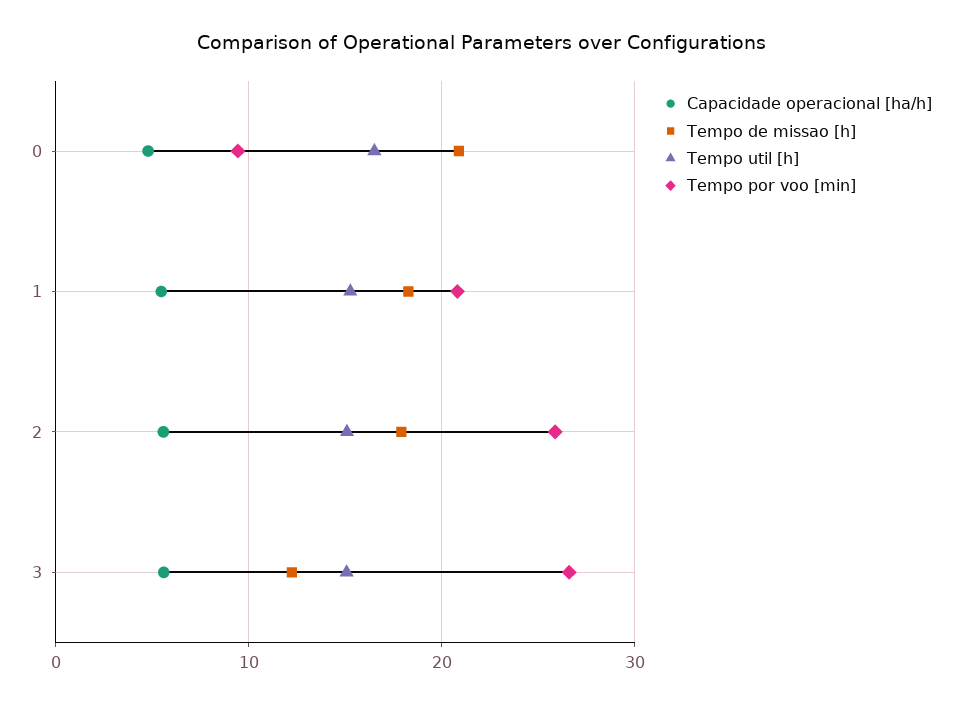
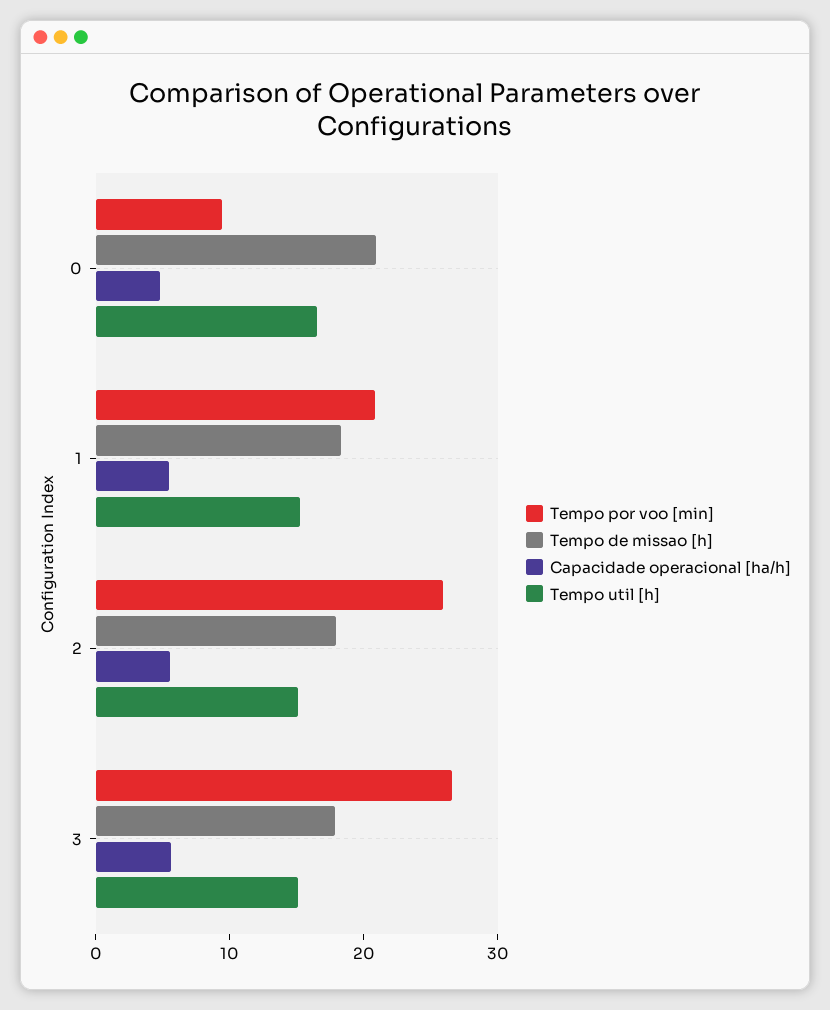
  {
    "Capacidade operacional [ha/h]": {
      "0": 5,
      "1": 5,
      "2": 6,
      "3": 6
    },
    "Tempo de missao [h]": {
      "0": 21,
      "1": 18,
      "2": 18,
-     "3": 12
+     "3": 18
    },
    "Tempo util [h]": {
      "0": 17,
      "1": 15,
      "2": 15,
      "3": 15
    },
    "Tempo por voo [min]": {
      "0": 9,
      "1": 21,
      "2": 26,
      "3": 27
    }
  }

